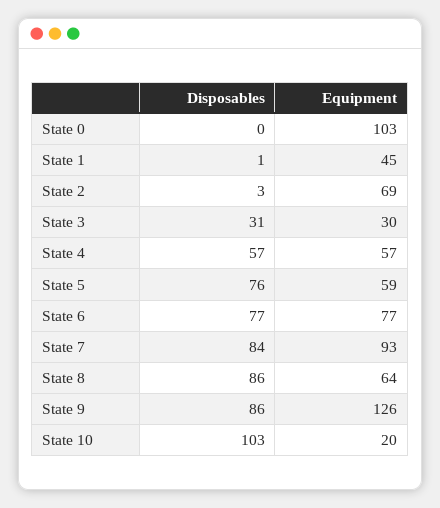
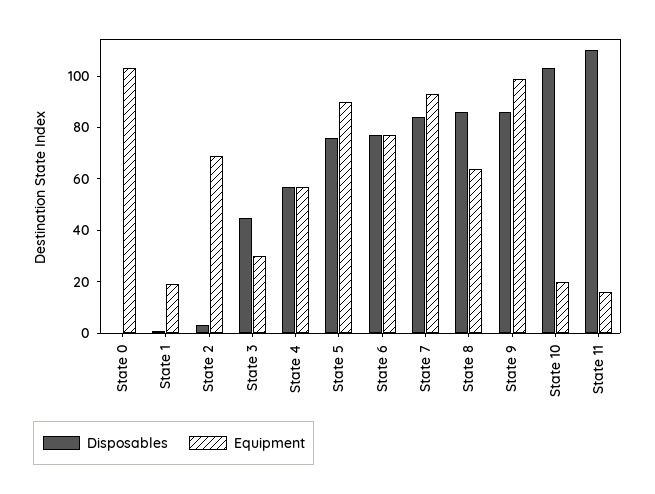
  {
    "Disposables": {
      "State 0": 0,
      "State 1": 1,
      "State 2": 3,
-     "State 3": 31,
+     "State 3": 45,
      "State 4": 57,
      "State 5": 76,
      "State 6": 77,
      "State 7": 84,
      "State 8": 86,
      "State 9": 86,
-     "State 10": 103
+     "State 10": 103,
+     "State 11": 110
    },
    "Equipment": {
      "State 0": 103,
-     "State 1": 45,
+     "State 1": 20,
      "State 2": 69,
      "State 3": 30,
      "State 4": 57,
-     "State 5": 59,
+     "State 5": 90,
      "State 6": 77,
      "State 7": 93,
      "State 8": 64,
-     "State 9": 126,
+     "State 9": 100,
-     "State 10": 20
+     "State 10": 20,
+     "State 11": 15
    }
  }

